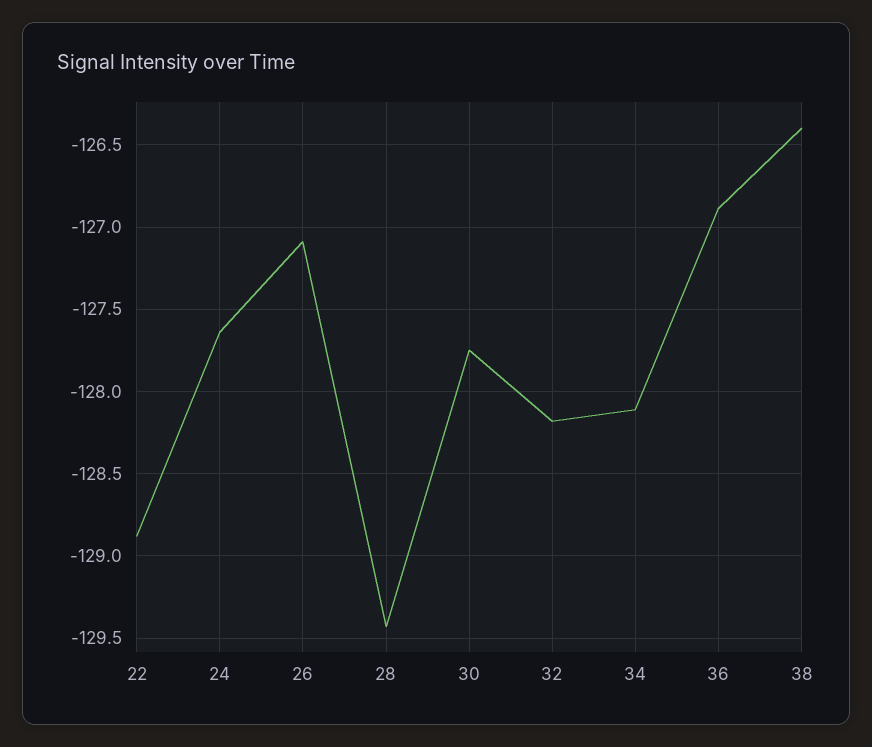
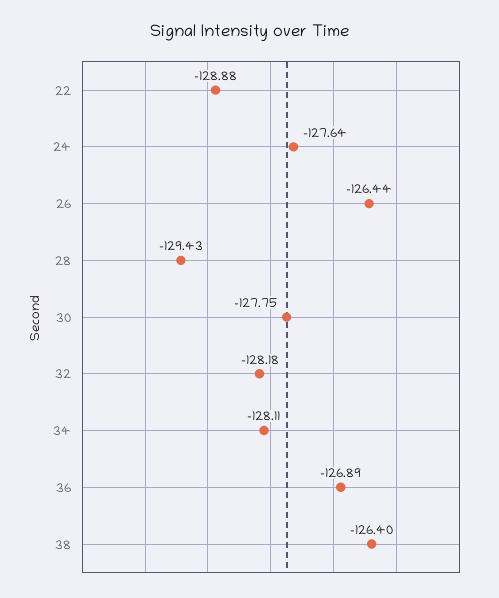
  {
    "22": -128.88,
    "24": -127.64,
-   "26": -127.1,
+   "26": -126.44,
    "28": -129.43,
    "30": -127.75,
    "32": -128.18,
    "34": -128.11,
    "36": -126.89,
    "38": -126.4
  }

